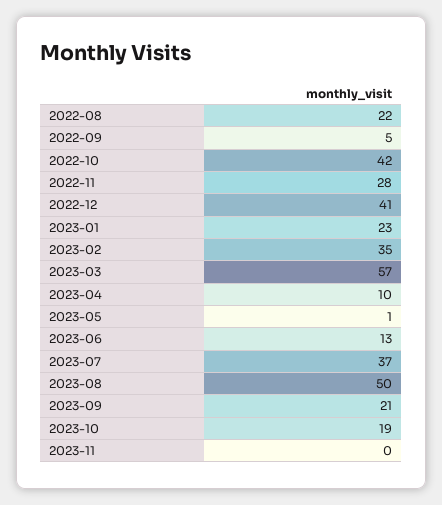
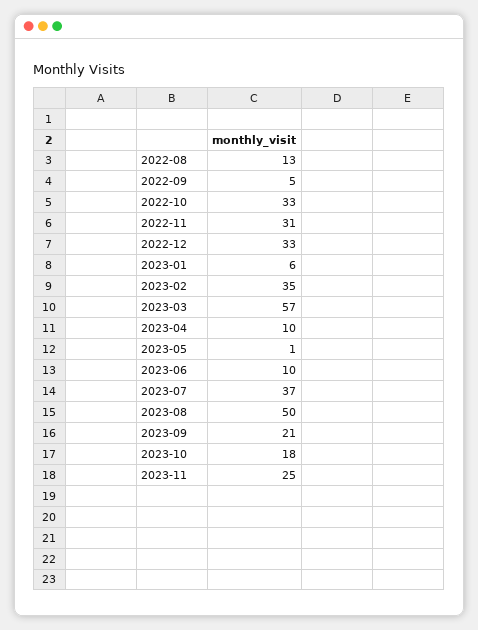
  {
-   "2022-08": 22,
+   "2022-08": 13,
    "2022-09": 5,
-   "2022-10": 42,
+   "2022-10": 33,
-   "2022-11": 28,
+   "2022-11": 31,
-   "2022-12": 41,
+   "2022-12": 33,
-   "2023-01": 23,
+   "2023-01": 6,
    "2023-02": 35,
    "2023-03": 57,
    "2023-04": 10,
    "2023-05": 1,
-   "2023-06": 13,
+   "2023-06": 10,
    "2023-07": 37,
    "2023-08": 50,
    "2023-09": 21,
-   "2023-10": 19,
+   "2023-10": 18,
-   "2023-11": 0
+   "2023-11": 25
  }

